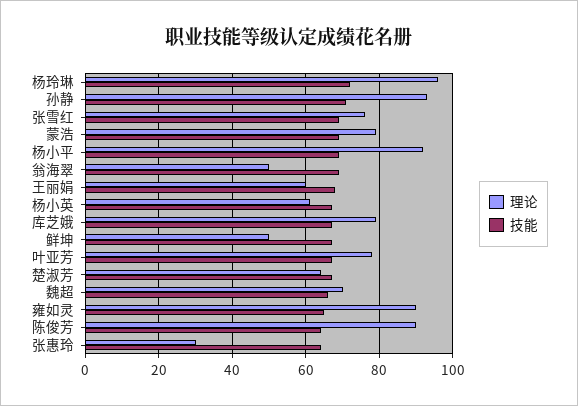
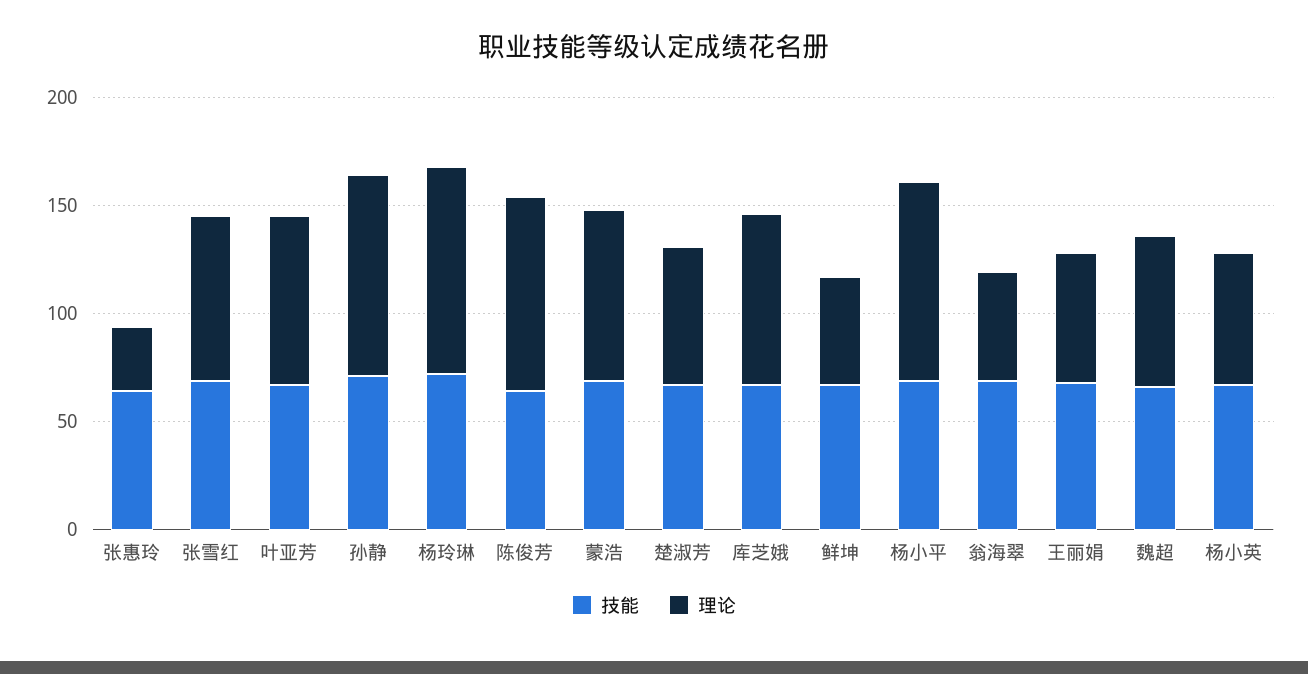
  {
    "理论": {
      "杨玲琳": 95,
      "孙静": 95,
      "张雪红": 75,
      "蒙浩": 80,
      "杨小平": 90,
      "翁海翠": 50,
      "王丽娟": 60,
      "杨小英": 60,
      "库芝娥": 80,
      "鲜坤": 50,
      "叶亚芳": 80,
      "楚淑芳": 65,
      "魏超": 70,
-     "雍如灵": 90,
      "陈俊芳": 90,
      "张惠玲": 30
    },
    "技能": {
      "杨玲琳": 70,
      "孙静": 70,
      "张雪红": 70,
      "蒙浩": 70,
      "杨小平": 70,
      "翁海翠": 70,
      "王丽娟": 70,
      "杨小英": 65,
      "库芝娥": 65,
      "鲜坤": 65,
      "叶亚芳": 65,
      "楚淑芳": 65,
      "魏超": 65,
-     "雍如灵": 65,
      "陈俊芳": 65,
      "张惠玲": 65
    }
  }

